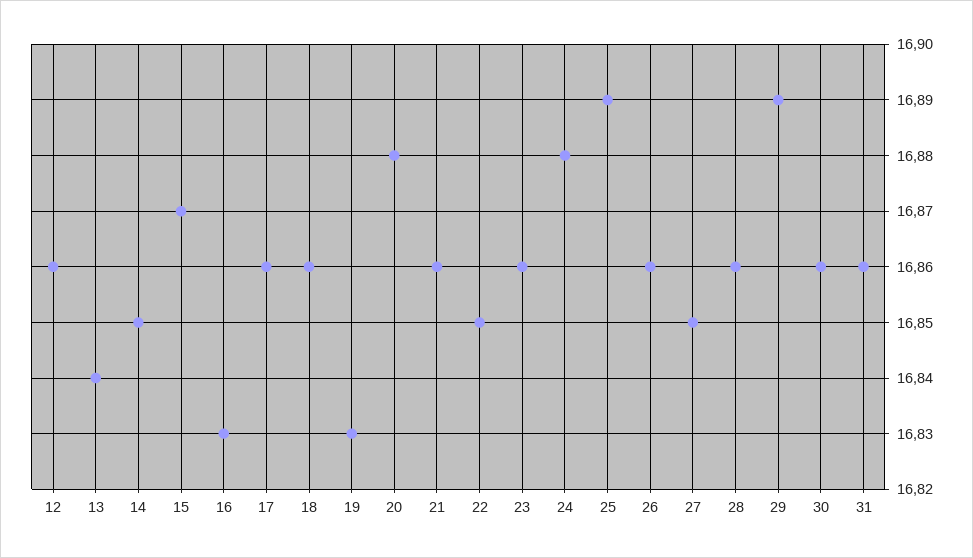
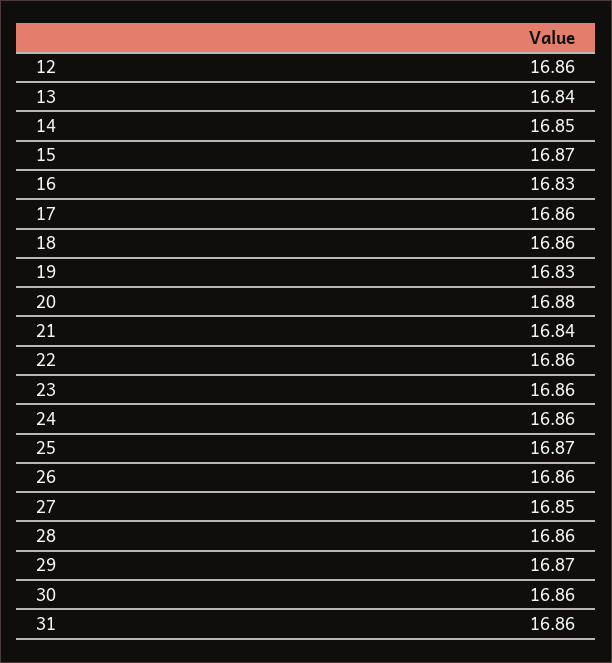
  {
    "12": 16.86,
    "13": 16.84,
    "14": 16.85,
    "15": 16.87,
    "16": 16.83,
    "17": 16.86,
    "18": 16.86,
    "19": 16.83,
    "20": 16.88,
-   "21": 16.86,
+   "21": 16.84,
-   "22": 16.85,
+   "22": 16.86,
    "23": 16.86,
-   "24": 16.88,
+   "24": 16.86,
-   "25": 16.89,
+   "25": 16.87,
    "26": 16.86,
    "27": 16.85,
    "28": 16.86,
-   "29": 16.89,
+   "29": 16.87,
    "30": 16.86,
    "31": 16.86
  }

